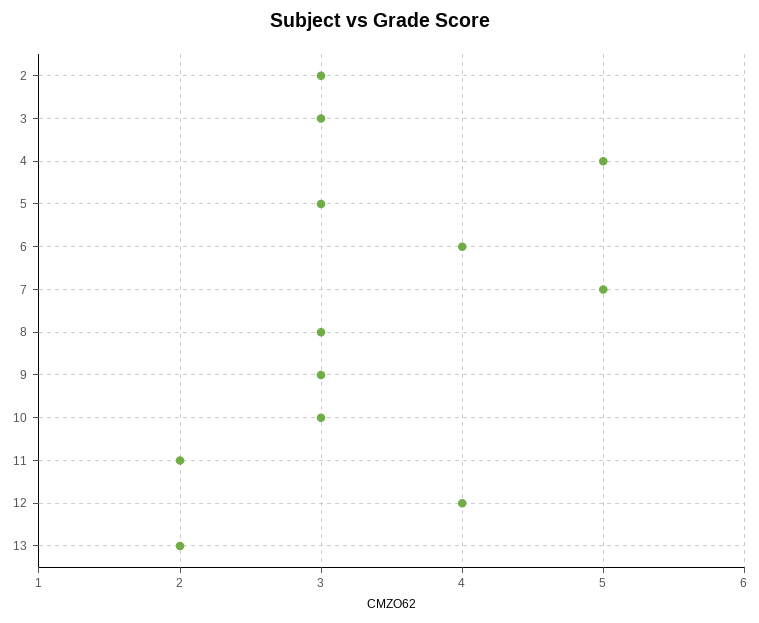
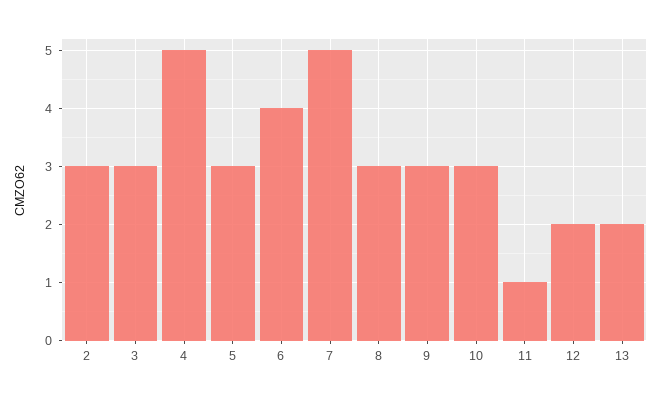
  {
    "2": 3,
    "3": 3,
    "4": 5,
    "5": 3,
    "6": 4,
    "7": 5,
    "8": 3,
    "9": 3,
    "10": 3,
-   "11": 2,
+   "11": 1,
-   "12": 4,
+   "12": 2,
    "13": 2
  }

